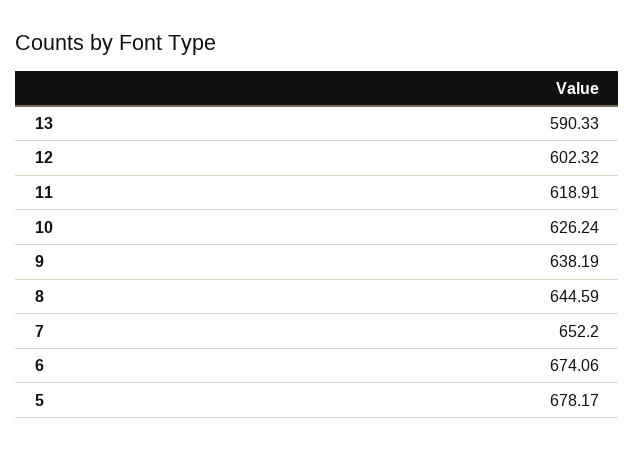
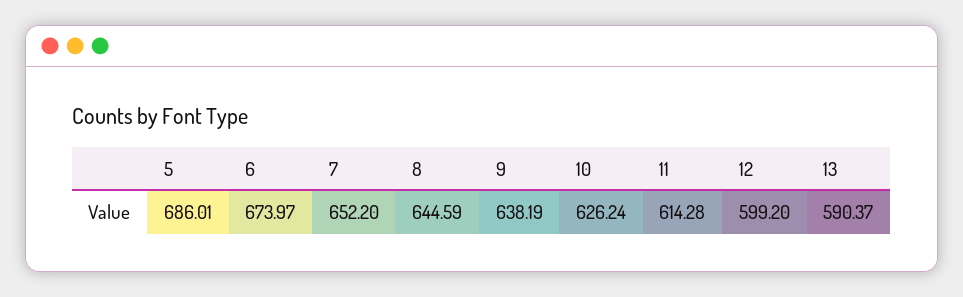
  {
-   "13": 590.33,
+   "13": 590.37,
-   "12": 602.32,
+   "12": 599.2,
-   "11": 618.91,
+   "11": 614.28,
    "10": 626.24,
    "9": 638.19,
    "8": 644.59,
    "7": 652.2,
-   "6": 674.06,
+   "6": 673.97,
-   "5": 678.17
+   "5": 686.01
  }

